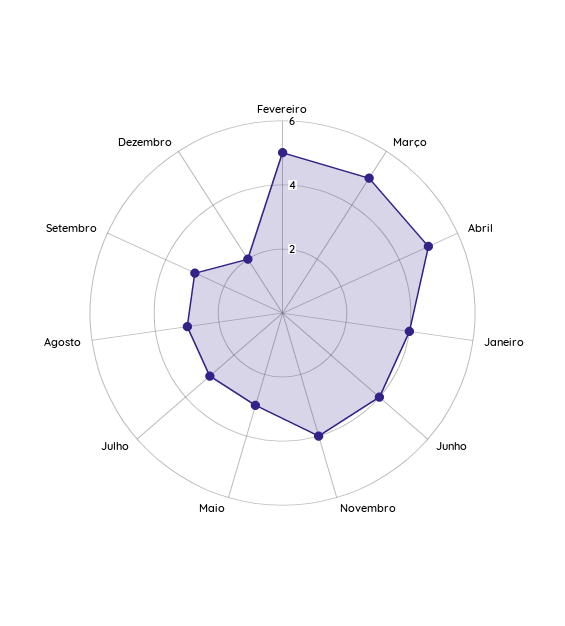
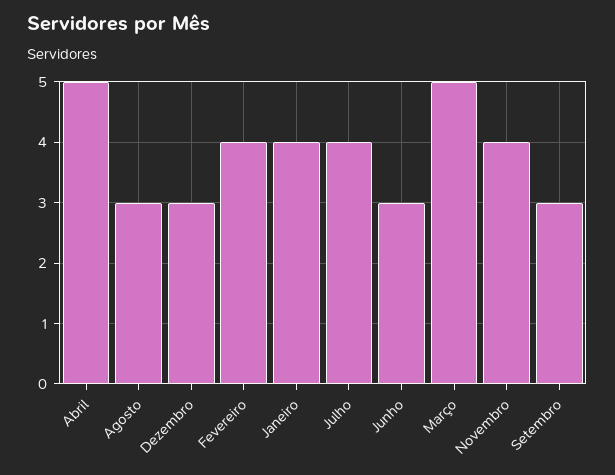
  {
-   "Fevereiro": 5,
+   "Fevereiro": 4,
    "Março": 5,
    "Abril": 5,
    "Janeiro": 4,
-   "Junho": 4,
+   "Junho": 3,
    "Novembro": 4,
-   "Maio": 3,
-   "Julho": 3,
+   "Julho": 4,
    "Agosto": 3,
    "Setembro": 3,
-   "Dezembro": 2
+   "Dezembro": 3
  }

